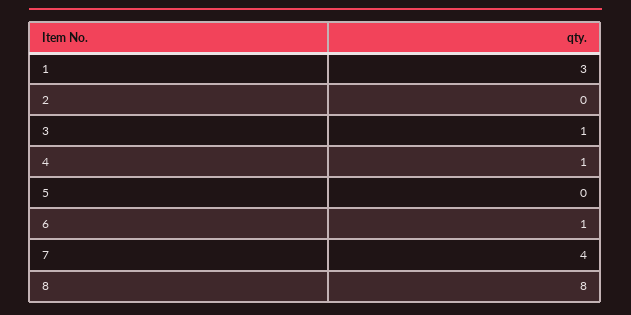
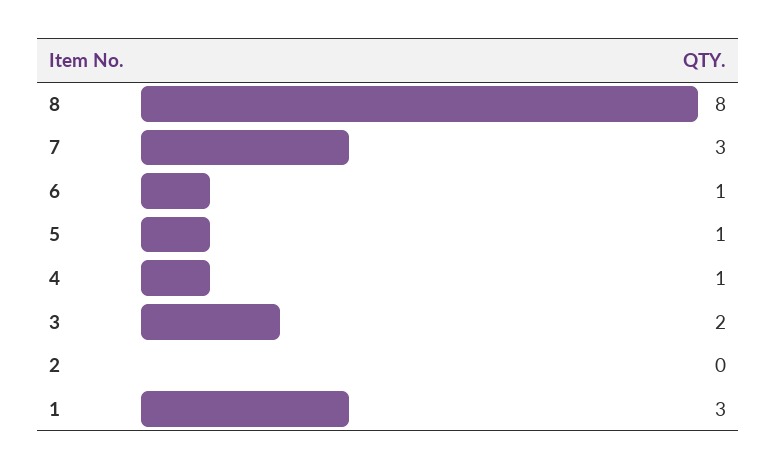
  {
    "1": 3,
    "2": 0,
-   "3": 1,
+   "3": 2,
    "4": 1,
-   "5": 0,
+   "5": 1,
    "6": 1,
-   "7": 4,
+   "7": 3,
    "8": 8
  }

